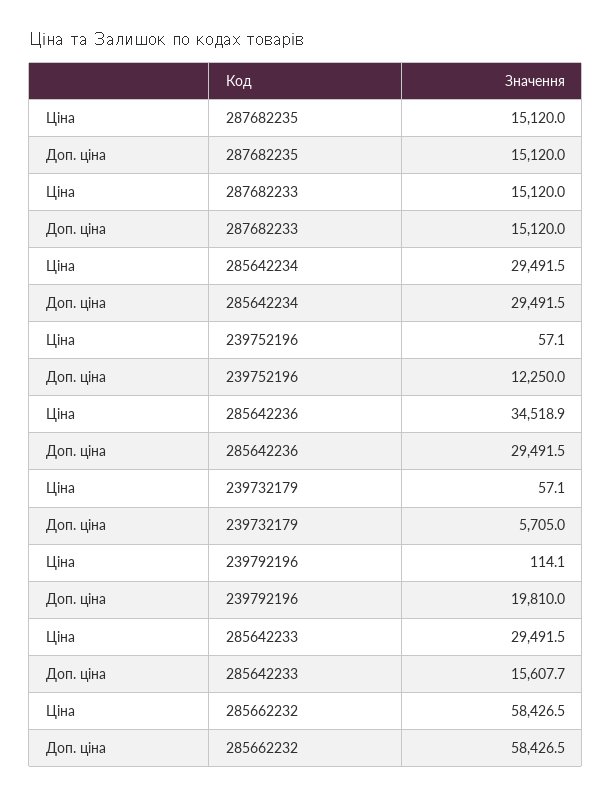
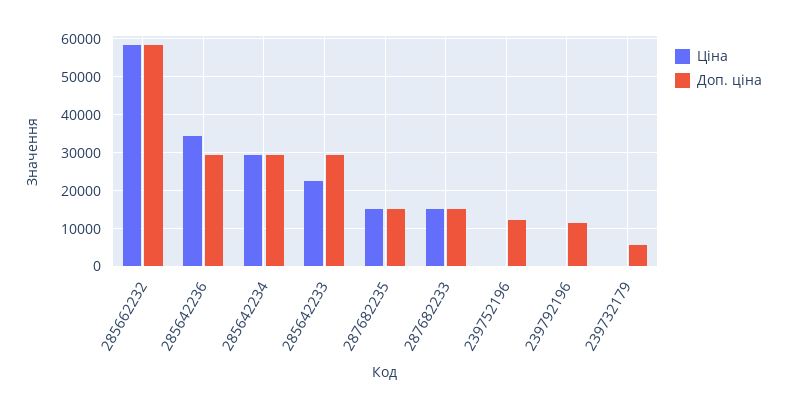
  {
    "Ціна": {
      "287682235": 15120,
      "287682233": 15120,
      "285642234": 29491.5,
      "239752196": 57.1,
      "285642236": 34518.9,
      "239732179": 57.1,
      "239792196": 114.1,
-     "285642233": 29491.5,
+     "285642233": 22000,
      "285662232": 58426.5
    },
    "Доп. ціна": {
      "287682235": 15120,
      "287682233": 15120,
      "285642234": 29491.5,
      "239752196": 12250,
      "285642236": 29491.5,
      "239732179": 5705,
-     "239792196": 19810,
+     "239792196": 12000,
-     "285642233": 15607.7,
+     "285642233": 30000,
      "285662232": 58426.5
    }
  }

